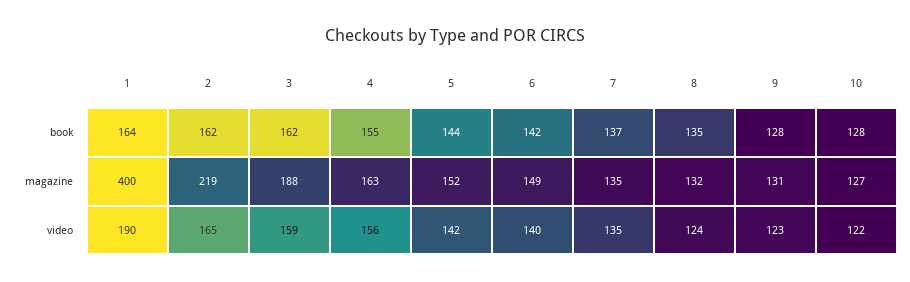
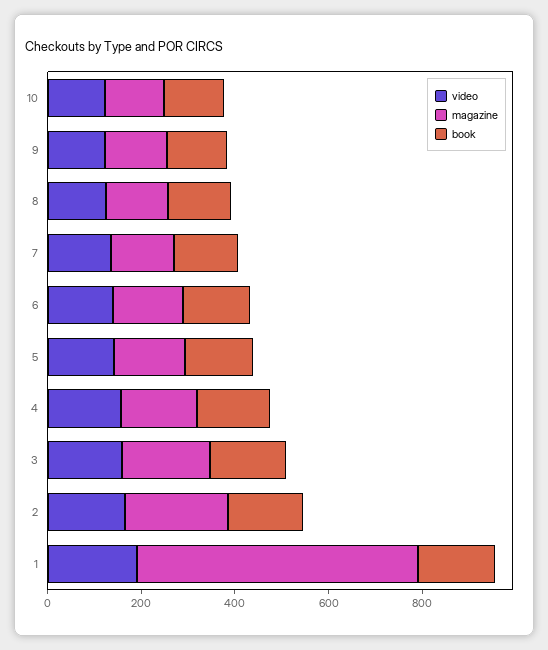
  {
    "book": {
      "1": 164,
      "2": 162,
      "3": 162,
      "4": 155,
      "5": 144,
      "6": 142,
      "7": 137,
      "8": 135,
      "9": 128,
      "10": 128
    },
    "magazine": {
-     "1": 400,
+     "1": 600,
      "2": 219,
      "3": 188,
      "4": 163,
      "5": 152,
      "6": 149,
      "7": 135,
      "8": 132,
      "9": 131,
      "10": 127
    },
    "video": {
      "1": 190,
      "2": 165,
      "3": 159,
      "4": 156,
      "5": 142,
      "6": 140,
      "7": 135,
      "8": 124,
      "9": 123,
      "10": 122
    }
  }

